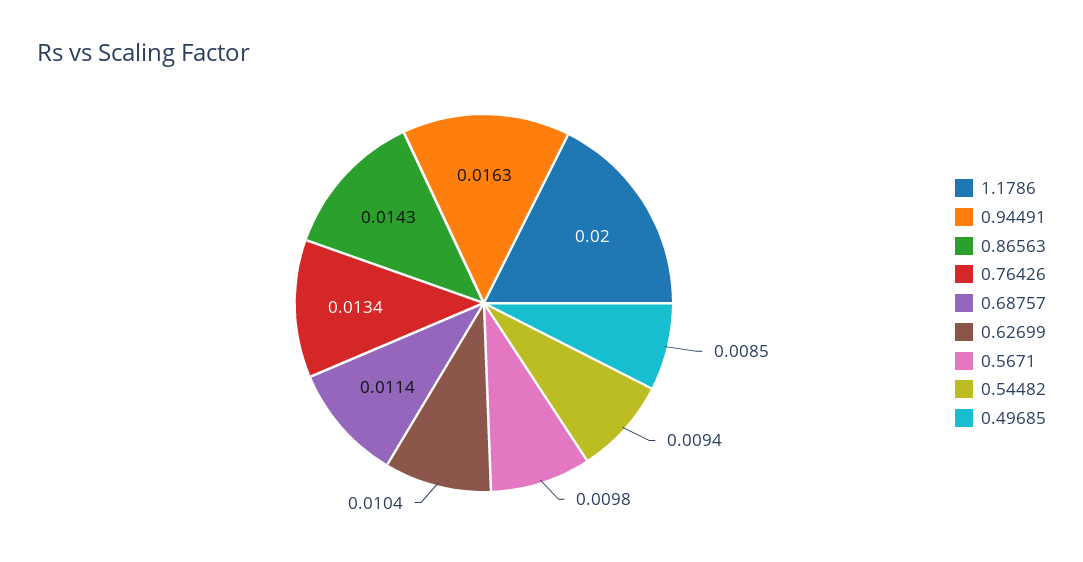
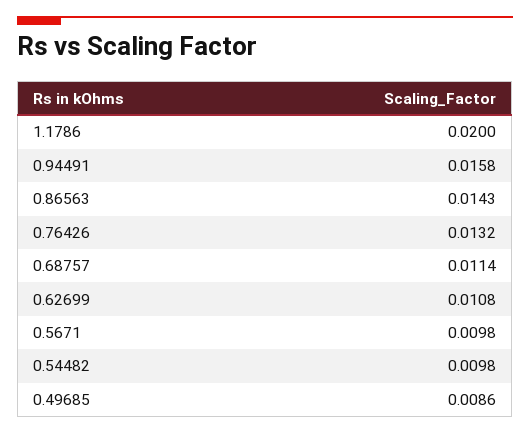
  {
    "1.1786": 0.02,
-   "0.94491": 0.0163,
+   "0.94491": 0.0158,
    "0.86563": 0.0143,
-   "0.76426": 0.0134,
+   "0.76426": 0.0132,
    "0.68757": 0.0114,
-   "0.62699": 0.0104,
+   "0.62699": 0.0108,
    "0.5671": 0.0098,
-   "0.54482": 0.0094,
+   "0.54482": 0.0098,
-   "0.49685": 0.0085
+   "0.49685": 0.0086
  }

